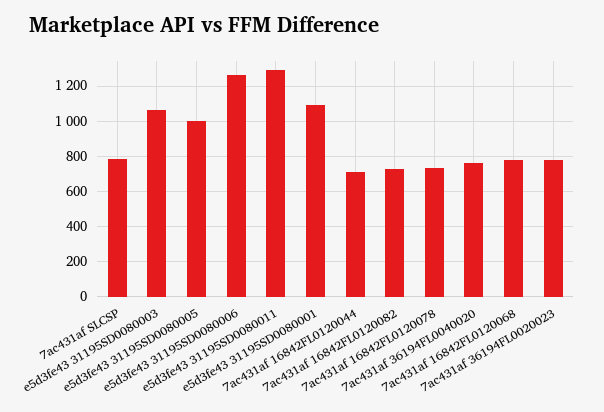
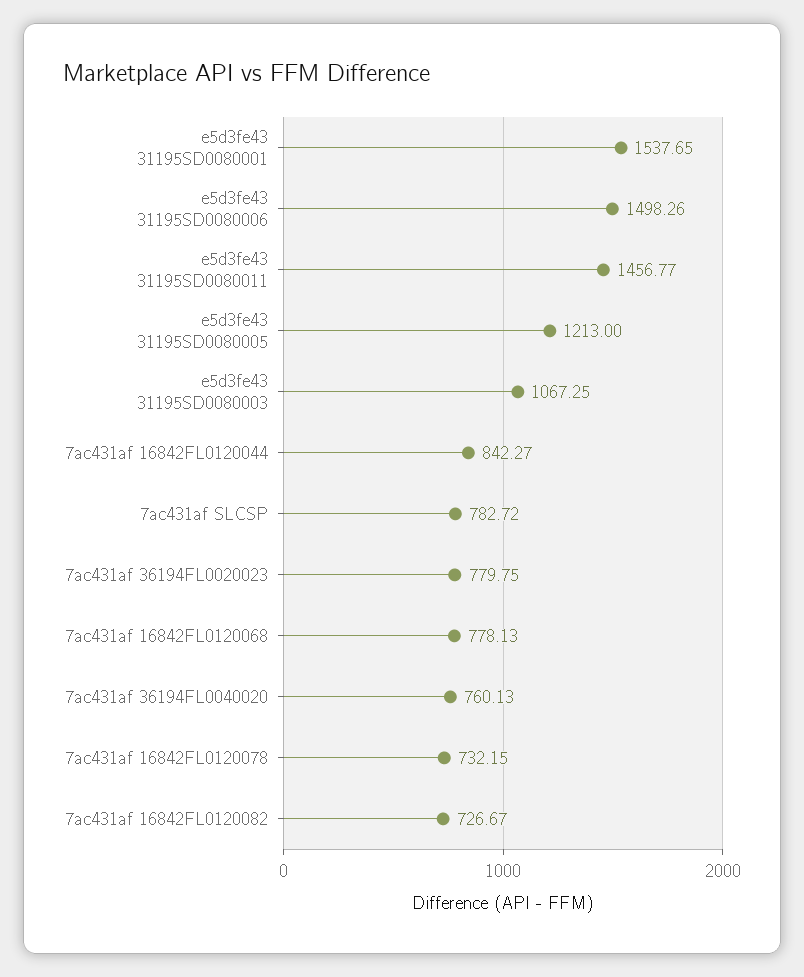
  {
    "7ac431af SLCSP": 782.72,
    "e5d3fe43 31195SD0080003": 1067.25,
-   "e5d3fe43 31195SD0080005": 1000,
+   "e5d3fe43 31195SD0080005": 1213,
-   "e5d3fe43 31195SD0080006": 1250,
+   "e5d3fe43 31195SD0080006": 1498.26,
-   "e5d3fe43 31195SD0080011": 1300,
+   "e5d3fe43 31195SD0080011": 1456.77,
-   "e5d3fe43 31195SD0080001": 1100,
+   "e5d3fe43 31195SD0080001": 1537.65,
-   "7ac431af 16842FL0120044": 700,
+   "7ac431af 16842FL0120044": 842.27,
    "7ac431af 16842FL0120082": 726.67,
    "7ac431af 16842FL0120078": 732.15,
    "7ac431af 36194FL0040020": 760.13,
    "7ac431af 16842FL0120068": 778.13,
    "7ac431af 36194FL0020023": 779.75
  }

